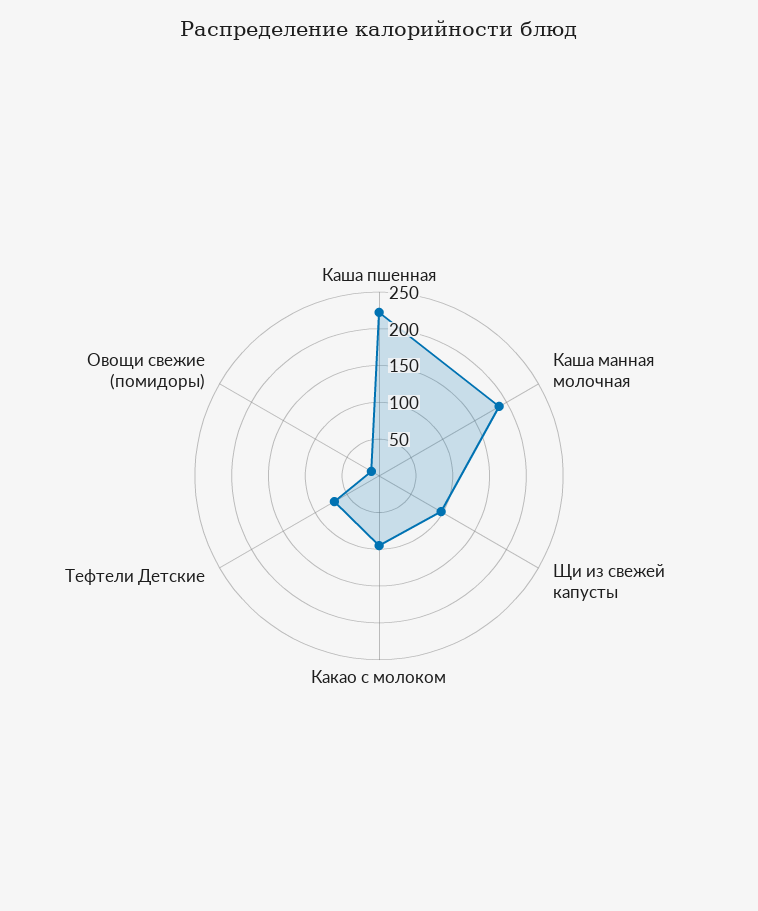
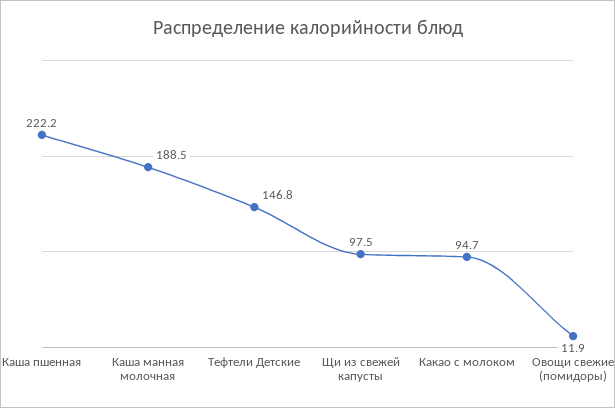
  {
    "Каша пшенная": 222.2,
    "Каша манная молочная": 188.5,
    "Щи из свежей капусты": 97.5,
    "Какао с молоком": 94.7,
-   "Тефтели Детские": 75,
+   "Тефтели Детские": 146.8,
    "Овощи свежие (помидоры)": 11.9
  }

